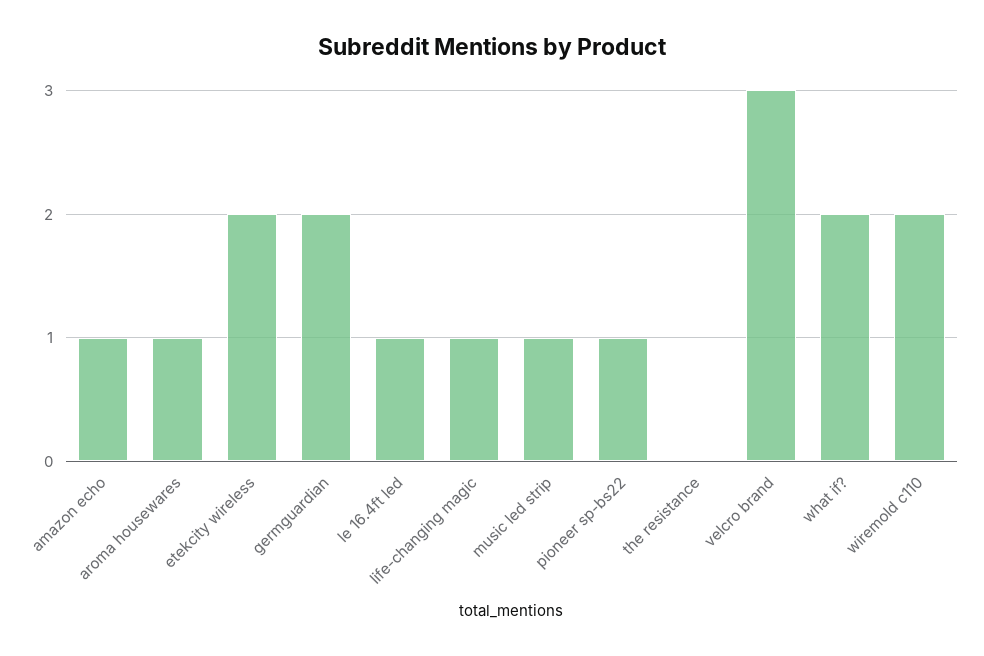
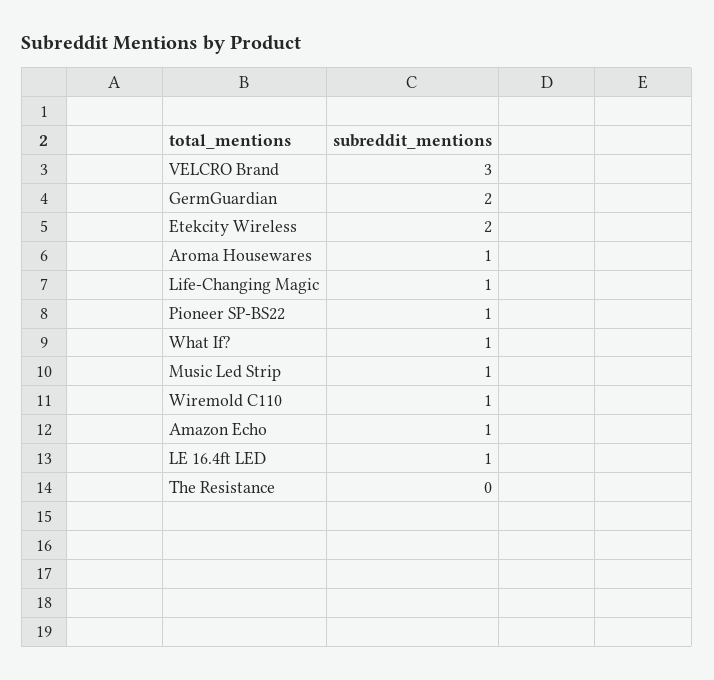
  {
    "amazon echo": 1,
    "aroma housewares": 1,
    "etekcity wireless": 2,
    "germguardian": 2,
    "le 16.4ft led": 1,
    "life-changing magic": 1,
    "music led strip": 1,
    "pioneer sp-bs22": 1,
    "the resistance": 0,
    "velcro brand": 3,
-   "what if?": 2,
+   "what if?": 1,
-   "wiremold c110": 2
+   "wiremold c110": 1
  }

